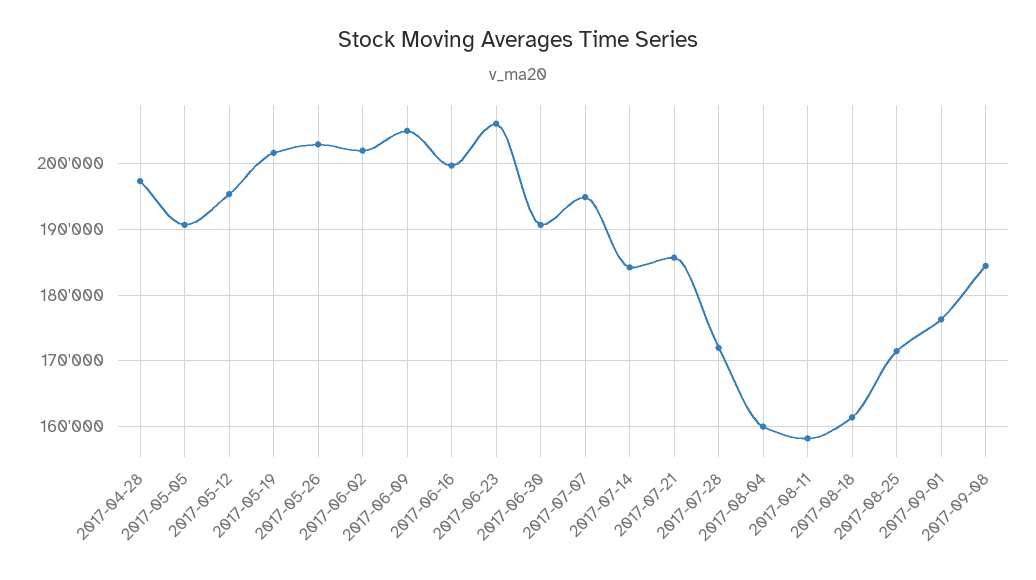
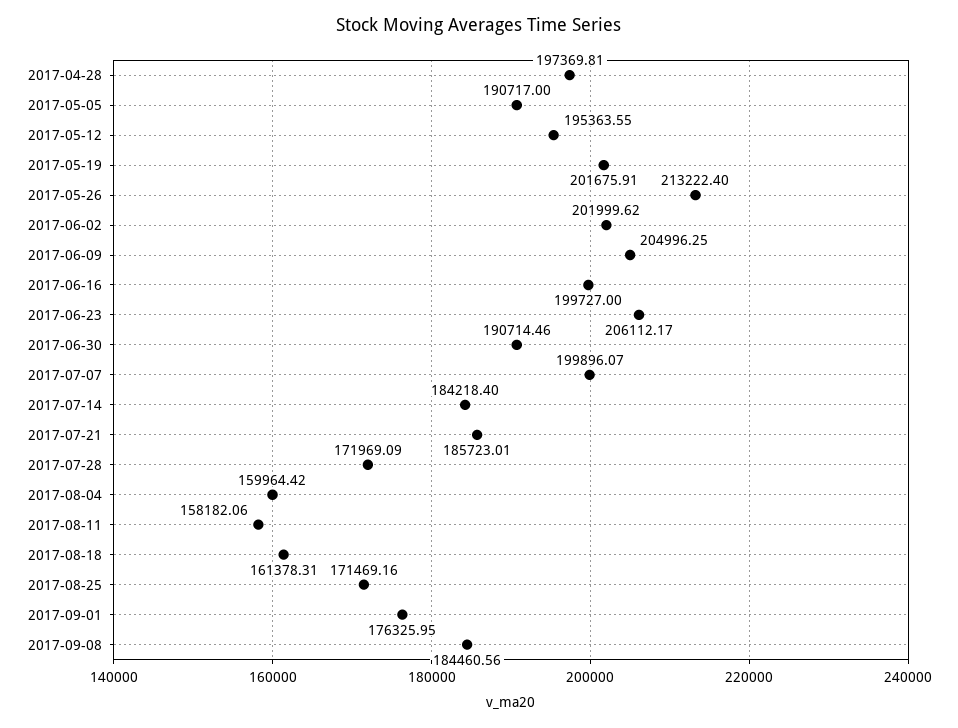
  {
    "2017-04-28": 197369.81,
    "2017-05-05": 190717,
    "2017-05-12": 195363.55,
    "2017-05-19": 201675.91,
-   "2017-05-26": 203000,
+   "2017-05-26": 213222.4,
    "2017-06-02": 201999.62,
    "2017-06-09": 204996.25,
    "2017-06-16": 199727,
    "2017-06-23": 206112.17,
    "2017-06-30": 190714.46,
-   "2017-07-07": 195000,
+   "2017-07-07": 199896.07,
    "2017-07-14": 184218.4,
    "2017-07-21": 185723.01,
    "2017-07-28": 171969.09,
    "2017-08-04": 159964.42,
    "2017-08-11": 158182.06,
    "2017-08-18": 161378.31,
    "2017-08-25": 171469.16,
    "2017-09-01": 176325.95,
    "2017-09-08": 184460.56
  }

